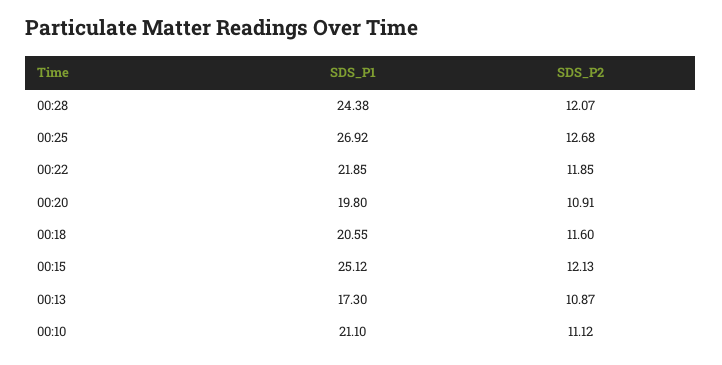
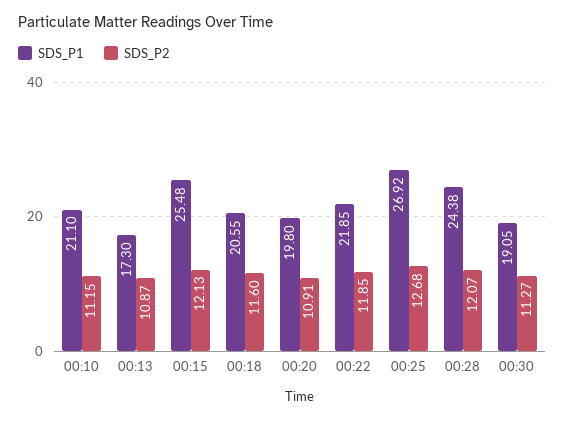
  {
    "SDS_P1": {
      "00:28": 24.38,
      "00:25": 26.92,
      "00:22": 21.85,
      "00:20": 19.8,
      "00:18": 20.55,
-     "00:15": 25.12,
+     "00:15": 25.48,
      "00:13": 17.3,
-     "00:10": 21.1
+     "00:10": 21.1,
+     "00:30": 19.05
    },
    "SDS_P2": {
      "00:28": 12.07,
      "00:25": 12.68,
      "00:22": 11.85,
      "00:20": 10.91,
      "00:18": 11.6,
      "00:15": 12.13,
      "00:13": 10.87,
-     "00:10": 11.12
+     "00:10": 11.15,
+     "00:30": 11.27
    }
  }

